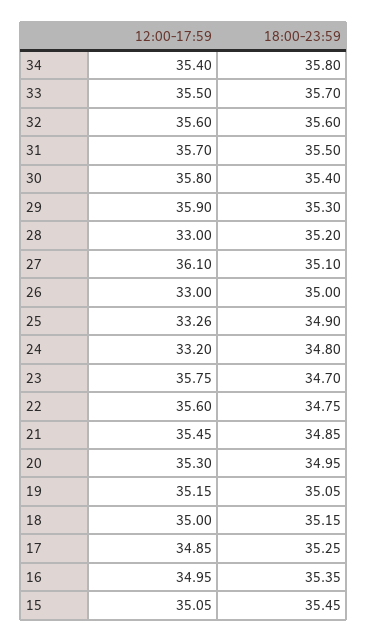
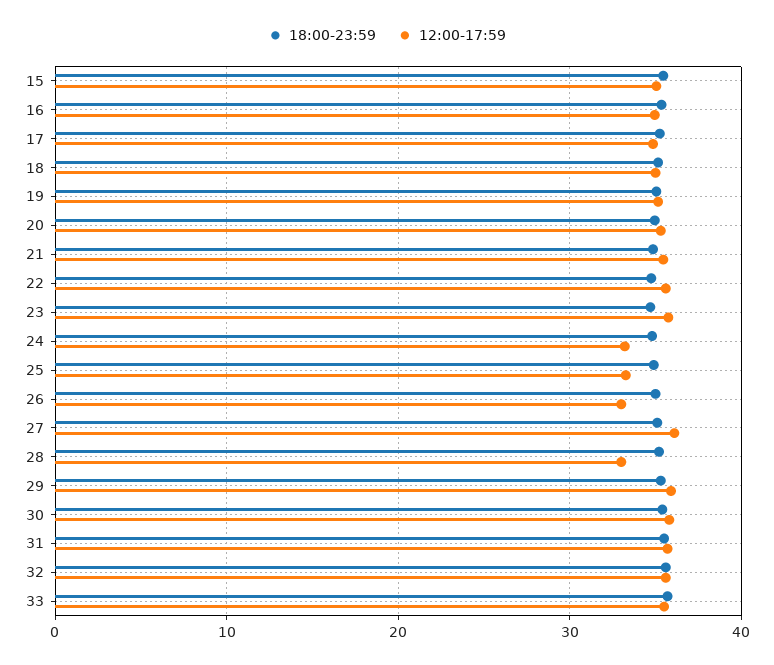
  {
    "12:00-17:59": {
-     "34": 35.4,
      "33": 35.5,
      "32": 35.6,
      "31": 35.7,
      "30": 35.8,
      "29": 35.9,
      "28": 33,
      "27": 36.1,
      "26": 33,
      "25": 33.26,
      "24": 33.2,
      "23": 35.75,
      "22": 35.6,
      "21": 35.45,
      "20": 35.3,
      "19": 35.15,
      "18": 35,
      "17": 34.85,
      "16": 34.95,
      "15": 35.05
    },
    "18:00-23:59": {
-     "34": 35.8,
      "33": 35.7,
      "32": 35.6,
      "31": 35.5,
      "30": 35.4,
      "29": 35.3,
      "28": 35.2,
      "27": 35.1,
      "26": 35,
      "25": 34.9,
      "24": 34.8,
      "23": 34.7,
      "22": 34.75,
      "21": 34.85,
      "20": 34.95,
      "19": 35.05,
      "18": 35.15,
      "17": 35.25,
      "16": 35.35,
      "15": 35.45
    }
  }

